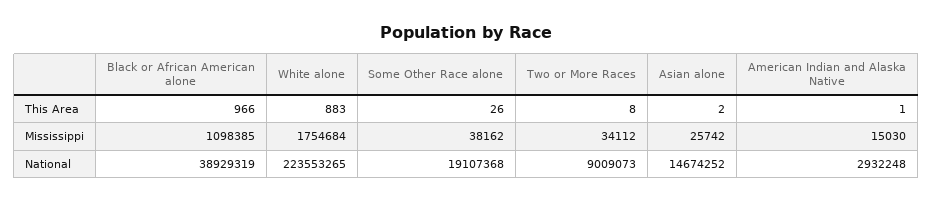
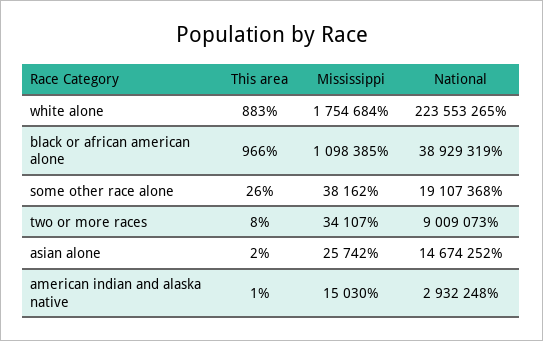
  {
    "Black or African American alone": {
      "This Area": 966,
      "Mississippi": 1098385,
      "National": 38929319
    },
    "White alone": {
      "This Area": 883,
      "Mississippi": 1754684,
      "National": 223553265
    },
    "Some Other Race alone": {
      "This Area": 26,
      "Mississippi": 38162,
      "National": 19107368
    },
    "Two or More Races": {
      "This Area": 8,
-     "Mississippi": 34112,
+     "Mississippi": 34107,
      "National": 9009073
    },
    "Asian alone": {
      "This Area": 2,
      "Mississippi": 25742,
      "National": 14674252
    },
    "American Indian and Alaska Native": {
      "This Area": 1,
      "Mississippi": 15030,
      "National": 2932248
    }
  }

